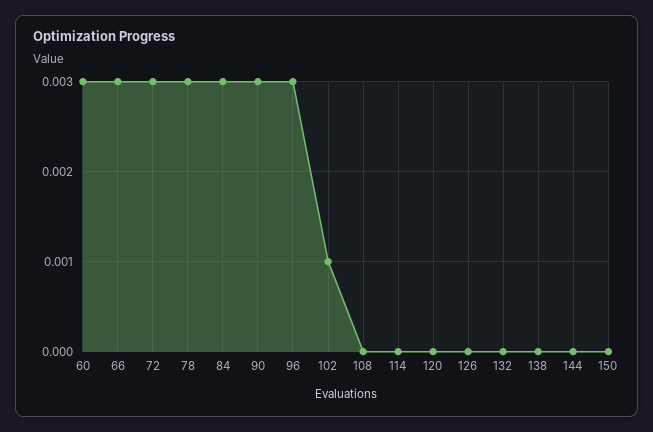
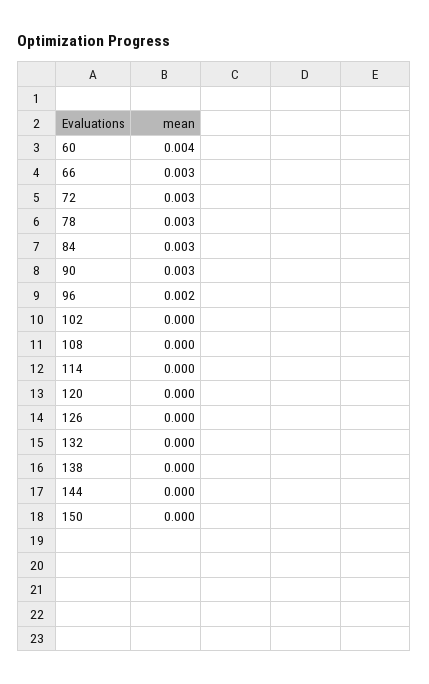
  {
-   "60": 0.003,
+   "60": 0.004,
    "66": 0.003,
    "72": 0.003,
    "78": 0.003,
    "84": 0.003,
    "90": 0.003,
-   "96": 0.003,
+   "96": 0.002,
-   "102": 0.001,
+   "102": 0,
    "108": 0,
    "114": 0,
    "120": 0,
    "126": 0,
    "132": 0,
    "138": 0,
    "144": 0,
    "150": 0
  }

